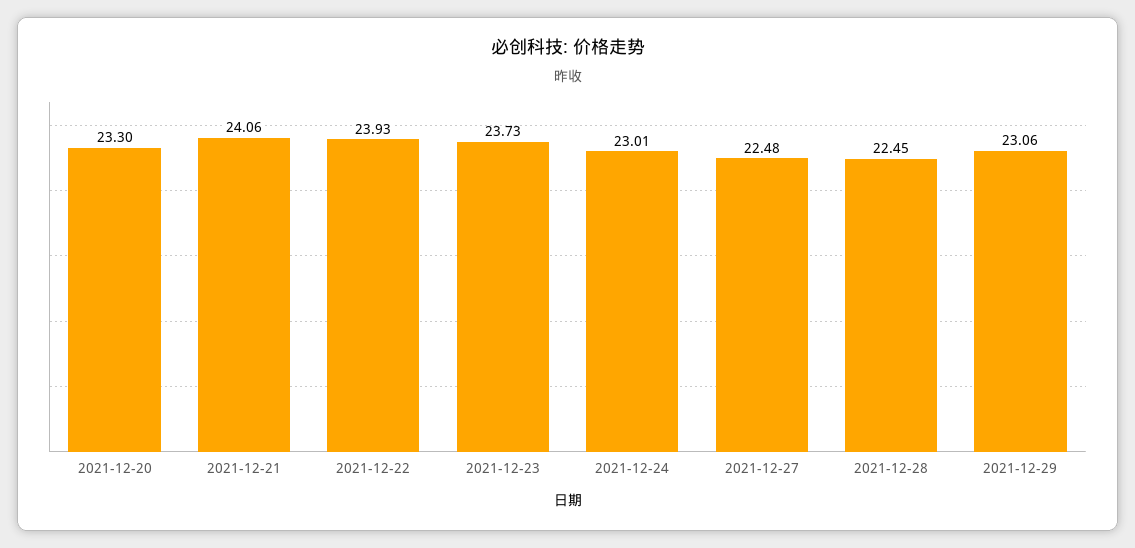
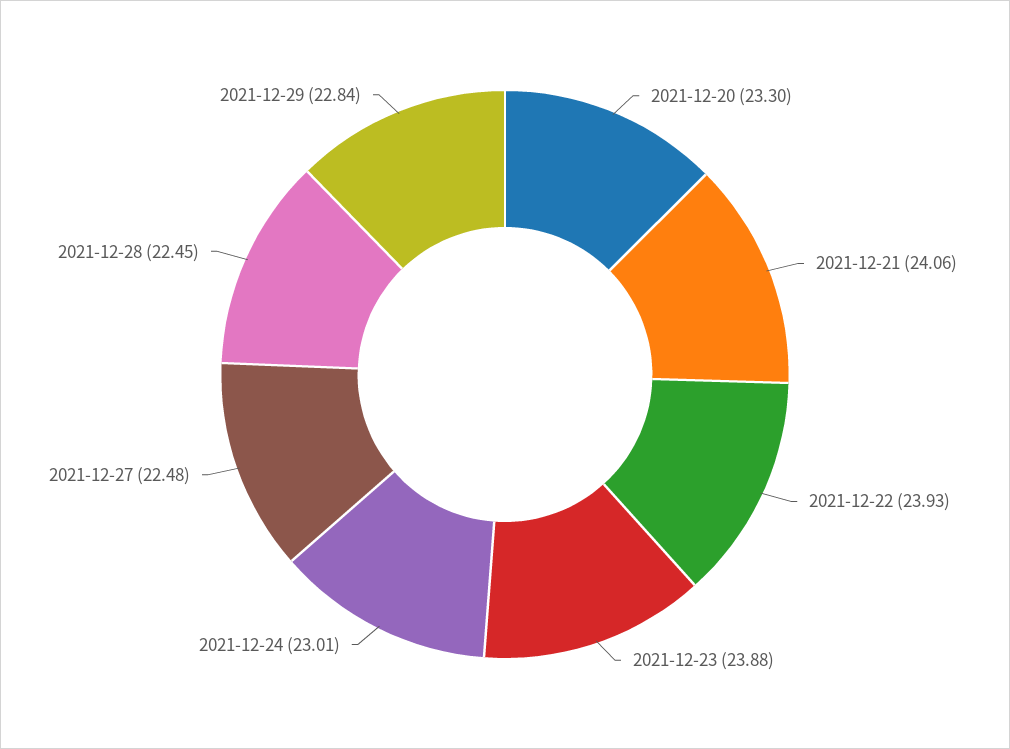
  {
    "2021-12-20": 23.3,
    "2021-12-21": 24.06,
    "2021-12-22": 23.93,
-   "2021-12-23": 23.73,
+   "2021-12-23": 23.88,
    "2021-12-24": 23.01,
    "2021-12-27": 22.48,
    "2021-12-28": 22.45,
-   "2021-12-29": 23.06
+   "2021-12-29": 22.84
  }

